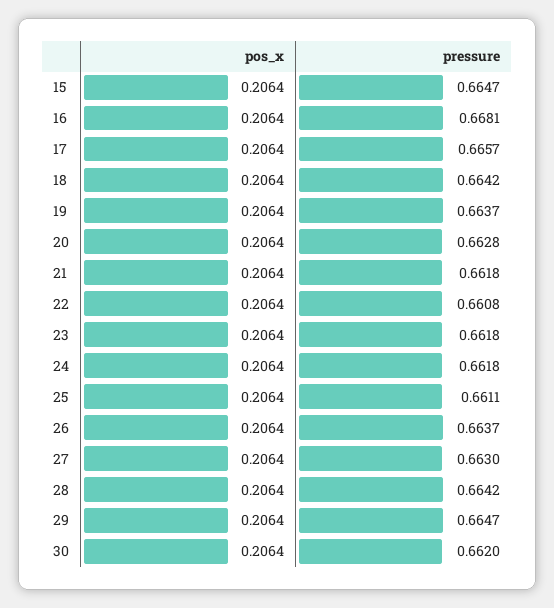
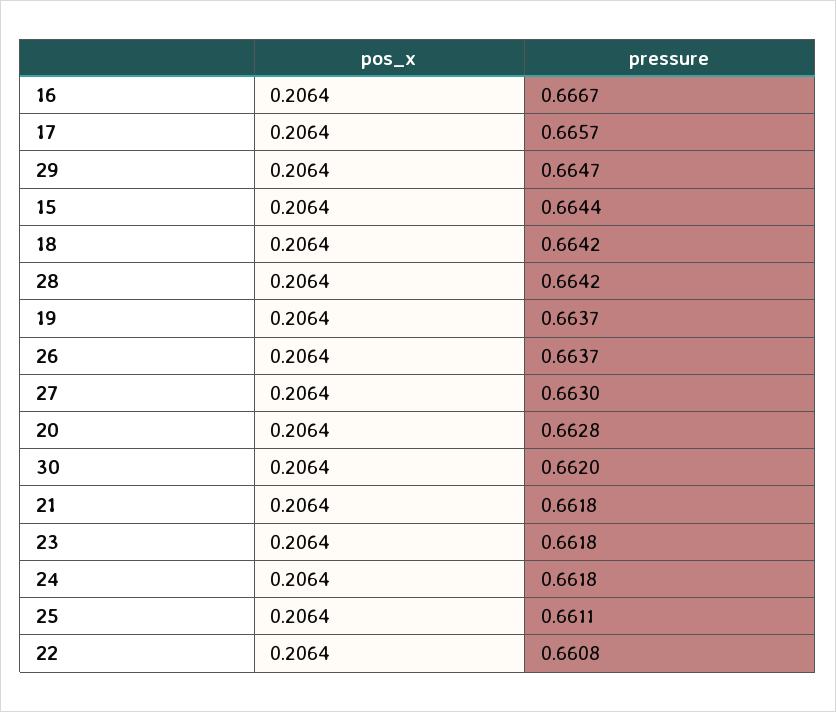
  {
    "pos_x": {
      "15": 0.2064,
      "16": 0.2064,
      "17": 0.2064,
      "18": 0.2064,
      "19": 0.2064,
      "20": 0.2064,
      "21": 0.2064,
      "22": 0.2064,
      "23": 0.2064,
      "24": 0.2064,
      "25": 0.2064,
      "26": 0.2064,
      "27": 0.2064,
      "28": 0.2064,
      "29": 0.2064,
      "30": 0.2064
    },
    "pressure": {
-     "15": 0.6647,
+     "15": 0.6644,
-     "16": 0.6681,
+     "16": 0.6667,
      "17": 0.6657,
      "18": 0.6642,
      "19": 0.6637,
      "20": 0.6628,
      "21": 0.6618,
      "22": 0.6608,
      "23": 0.6618,
      "24": 0.6618,
      "25": 0.6611,
      "26": 0.6637,
      "27": 0.663,
      "28": 0.6642,
      "29": 0.6647,
      "30": 0.662
    }
  }

